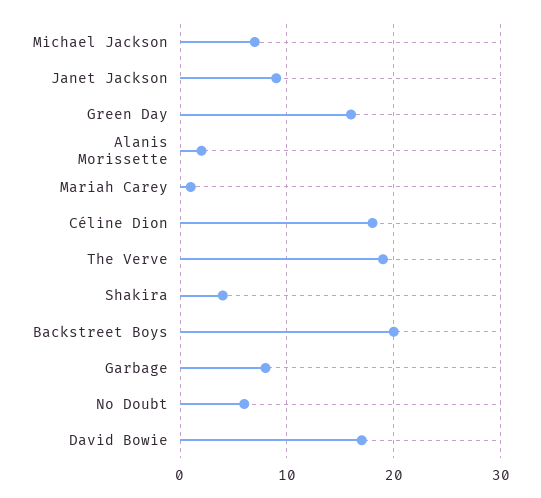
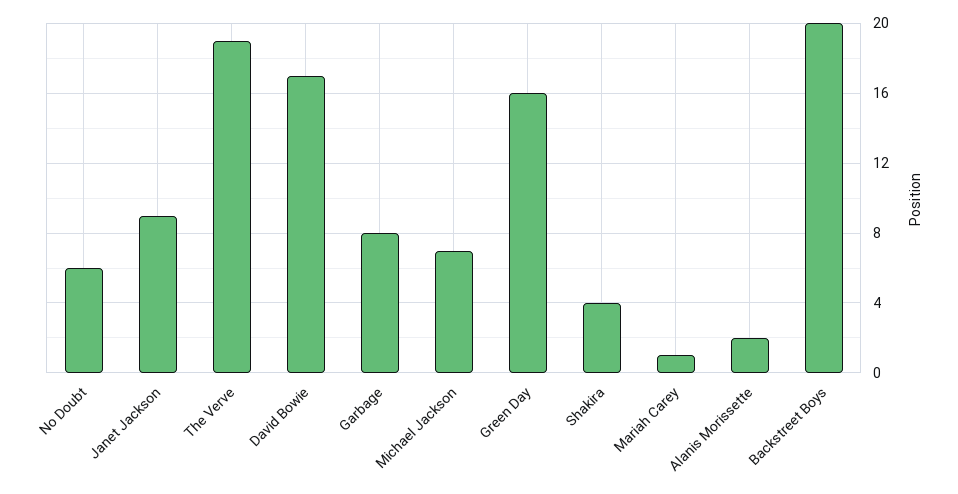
  {
    "Michael Jackson": 7,
    "Janet Jackson": 9,
    "Green Day": 16,
    "Alanis Morissette": 2,
    "Mariah Carey": 1,
-   "Céline Dion": 18,
    "The Verve": 19,
    "Shakira": 4,
    "Backstreet Boys": 20,
    "Garbage": 8,
    "No Doubt": 6,
    "David Bowie": 17
  }

